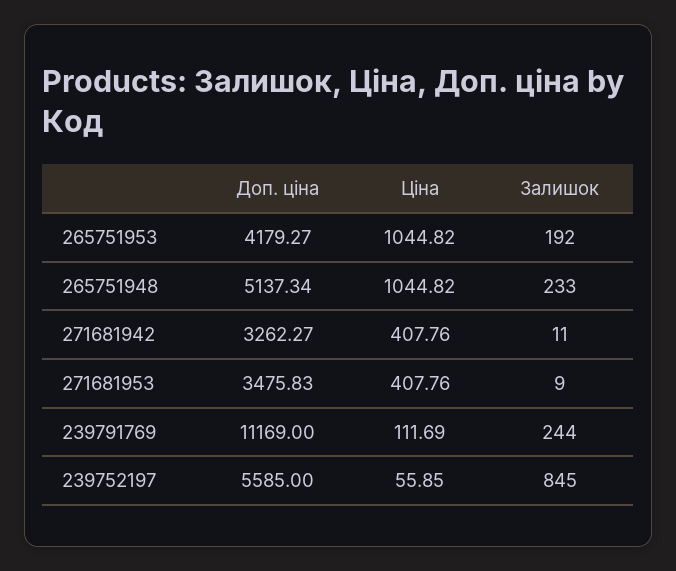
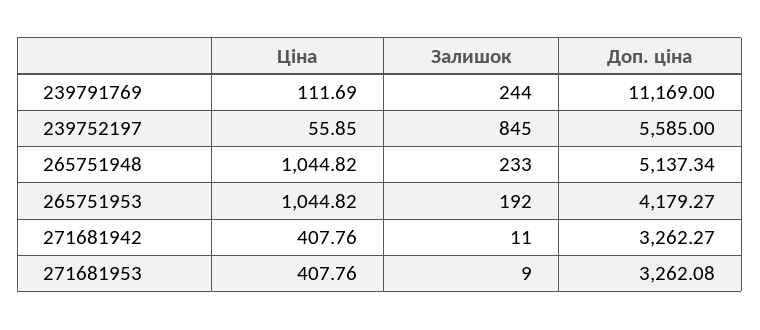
  {
    "Доп. ціна": {
      "265751953": 4179.27,
      "265751948": 5137.34,
      "271681942": 3262.27,
-     "271681953": 3475.83,
+     "271681953": 3262.08,
      "239791769": 11169,
      "239752197": 5585
    },
    "Ціна": {
      "265751953": 1044.82,
      "265751948": 1044.82,
      "271681942": 407.76,
      "271681953": 407.76,
      "239791769": 111.69,
      "239752197": 55.85
    },
    "Залишок": {
      "265751953": 192,
      "265751948": 233,
      "271681942": 11,
      "271681953": 9,
      "239791769": 244,
      "239752197": 845
    }
  }

